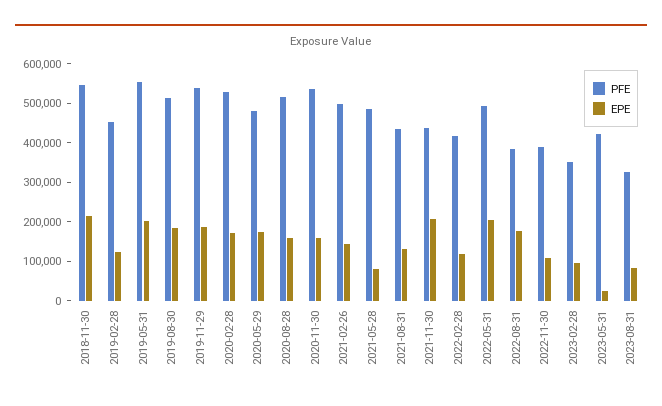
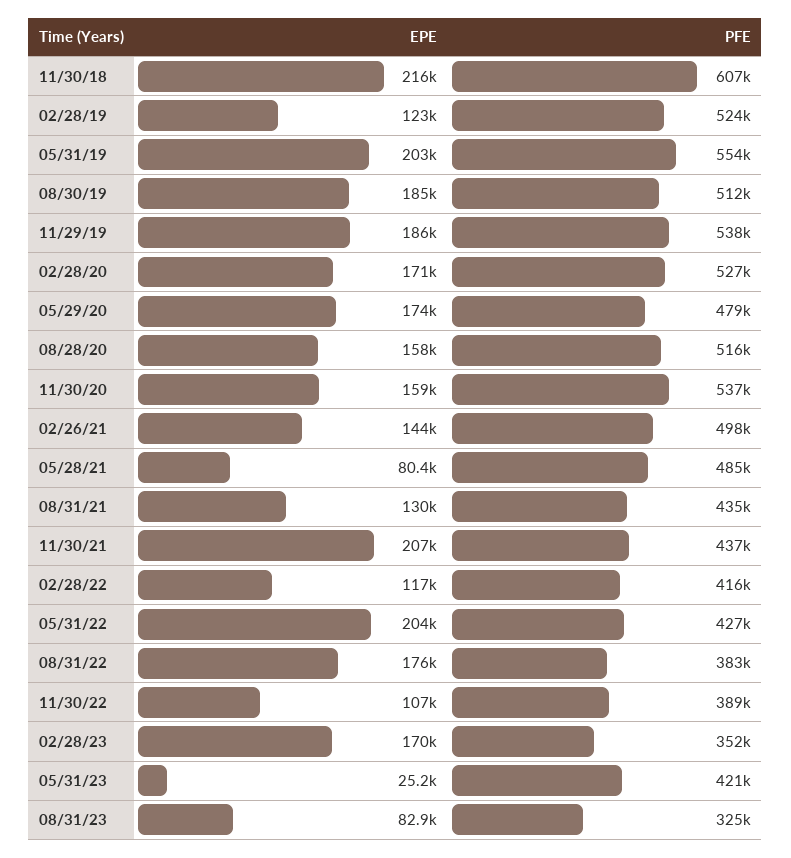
  {
    "PFE": {
-     "2018-11-30": 550000,
+     "2018-11-30": 607000,
-     "2019-02-28": 450000,
+     "2019-02-28": 524000,
      "2019-05-31": 554000,
      "2019-08-30": 512000,
      "2019-11-29": 538000,
      "2020-02-28": 527000,
      "2020-05-29": 479000,
      "2020-08-28": 516000,
      "2020-11-30": 537000,
      "2021-02-26": 498000,
      "2021-05-28": 485000,
      "2021-08-31": 435000,
      "2021-11-30": 437000,
      "2022-02-28": 416000,
-     "2022-05-31": 500000,
+     "2022-05-31": 427000,
      "2022-08-31": 383000,
      "2022-11-30": 389000,
      "2023-02-28": 352000,
      "2023-05-31": 421000,
      "2023-08-31": 325000
    },
    "EPE": {
      "2018-11-30": 216000,
      "2019-02-28": 123000,
      "2019-05-31": 203000,
      "2019-08-30": 185000,
      "2019-11-29": 186000,
      "2020-02-28": 171000,
      "2020-05-29": 174000,
      "2020-08-28": 158000,
      "2020-11-30": 159000,
      "2021-02-26": 144000,
      "2021-05-28": 80400,
      "2021-08-31": 130000,
      "2021-11-30": 207000,
      "2022-02-28": 117000,
      "2022-05-31": 204000,
      "2022-08-31": 176000,
      "2022-11-30": 107000,
-     "2023-02-28": 100000,
+     "2023-02-28": 170000,
      "2023-05-31": 25200,
      "2023-08-31": 82900
    }
  }

